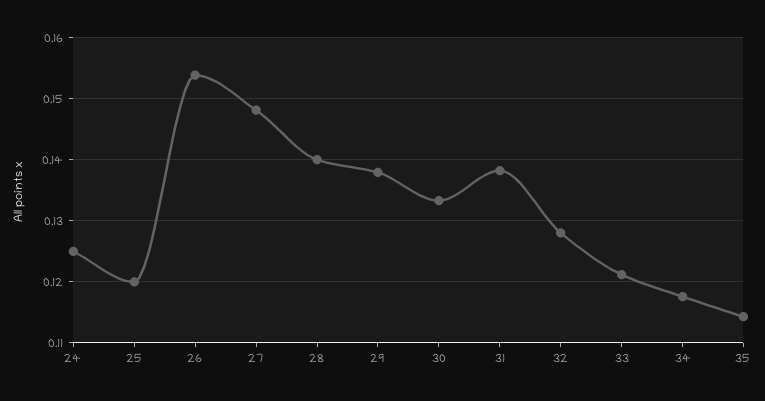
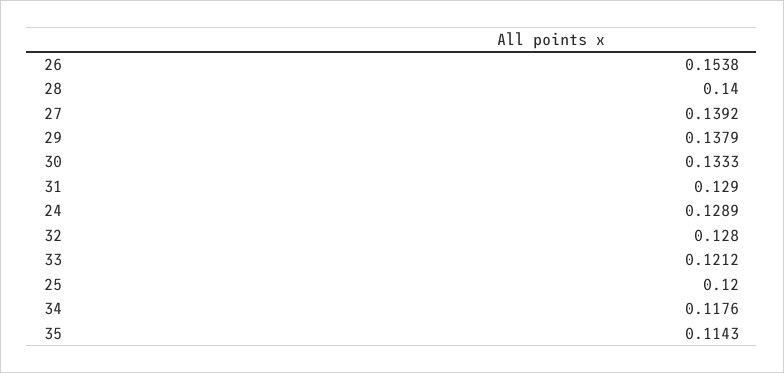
  {
-   "24": 0.125,
+   "24": 0.1289,
    "25": 0.12,
    "26": 0.1538,
-   "27": 0.148,
+   "27": 0.1392,
    "28": 0.14,
    "29": 0.1379,
    "30": 0.1333,
-   "31": 0.138,
+   "31": 0.129,
    "32": 0.128,
    "33": 0.1212,
    "34": 0.1176,
    "35": 0.1143
  }

